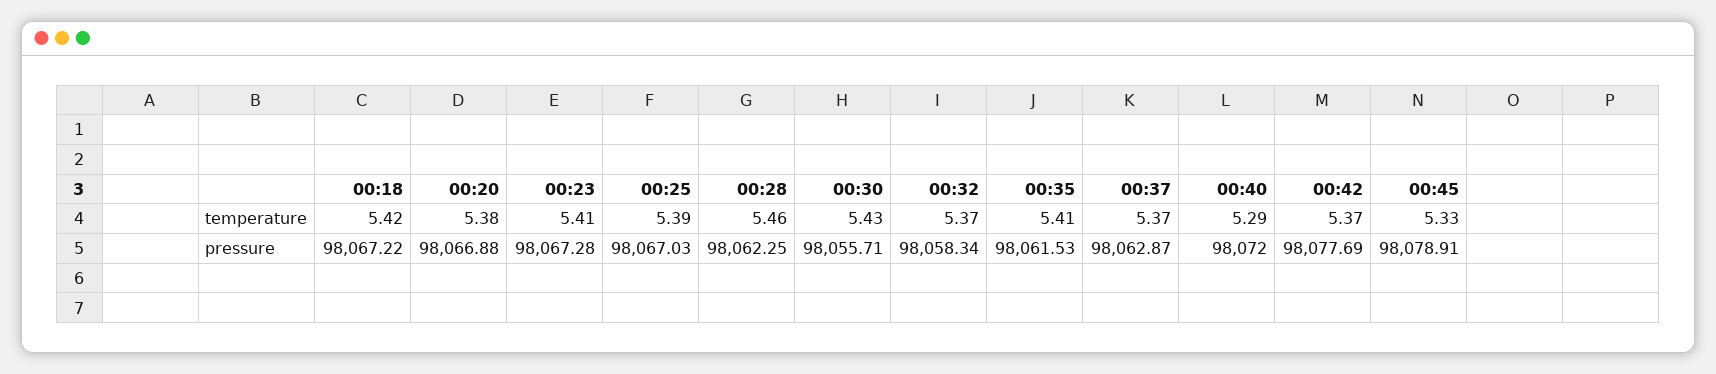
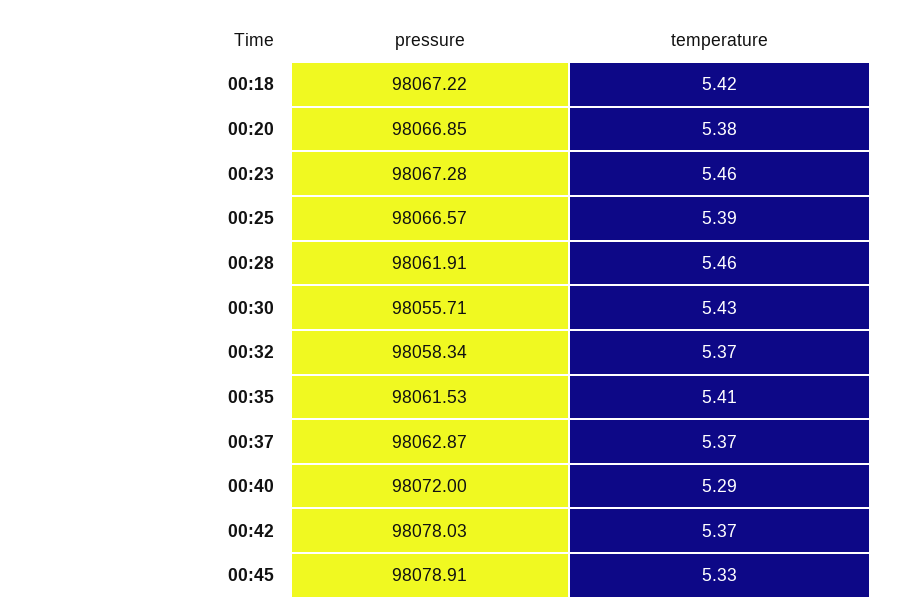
  {
    "00:18": {
      "temperature": 5.42,
      "pressure": 98067.22
    },
    "00:20": {
      "temperature": 5.38,
-     "pressure": 98066.88
+     "pressure": 98066.85
    },
    "00:23": {
-     "temperature": 5.41,
+     "temperature": 5.46,
      "pressure": 98067.28
    },
    "00:25": {
      "temperature": 5.39,
-     "pressure": 98067.03
+     "pressure": 98066.57
    },
    "00:28": {
      "temperature": 5.46,
-     "pressure": 98062.25
+     "pressure": 98061.91
    },
    "00:30": {
      "temperature": 5.43,
      "pressure": 98055.71
    },
    "00:32": {
      "temperature": 5.37,
      "pressure": 98058.34
    },
    "00:35": {
      "temperature": 5.41,
      "pressure": 98061.53
    },
    "00:37": {
      "temperature": 5.37,
      "pressure": 98062.87
    },
    "00:40": {
      "temperature": 5.29,
      "pressure": 98072
    },
    "00:42": {
      "temperature": 5.37,
-     "pressure": 98077.69
+     "pressure": 98078.03
    },
    "00:45": {
      "temperature": 5.33,
      "pressure": 98078.91
    }
  }

